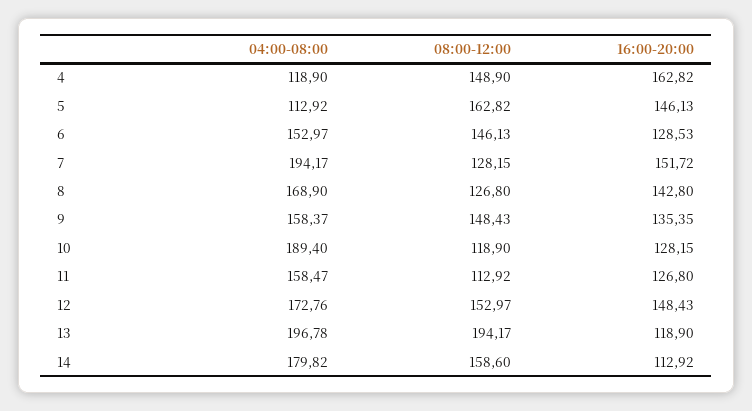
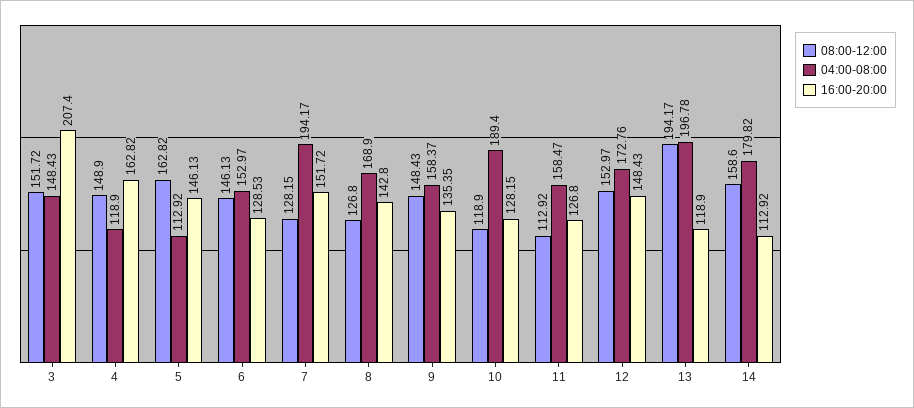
  {
    "04:00-08:00": {
      "4": 118.9,
      "5": 112.92,
      "6": 152.97,
      "7": 194.17,
      "8": 168.9,
      "9": 158.37,
      "10": 189.4,
      "11": 158.47,
      "12": 172.76,
      "13": 196.78,
-     "14": 179.82
+     "14": 179.82,
+     "3": 148.43
    },
    "08:00-12:00": {
      "4": 148.9,
      "5": 162.82,
      "6": 146.13,
      "7": 128.15,
      "8": 126.8,
      "9": 148.43,
      "10": 118.9,
      "11": 112.92,
      "12": 152.97,
      "13": 194.17,
-     "14": 158.6
+     "14": 158.6,
+     "3": 151.72
    },
    "16:00-20:00": {
      "4": 162.82,
      "5": 146.13,
      "6": 128.53,
      "7": 151.72,
      "8": 142.8,
      "9": 135.35,
      "10": 128.15,
      "11": 126.8,
      "12": 148.43,
      "13": 118.9,
-     "14": 112.92
+     "14": 112.92,
+     "3": 207.4
    }
  }

